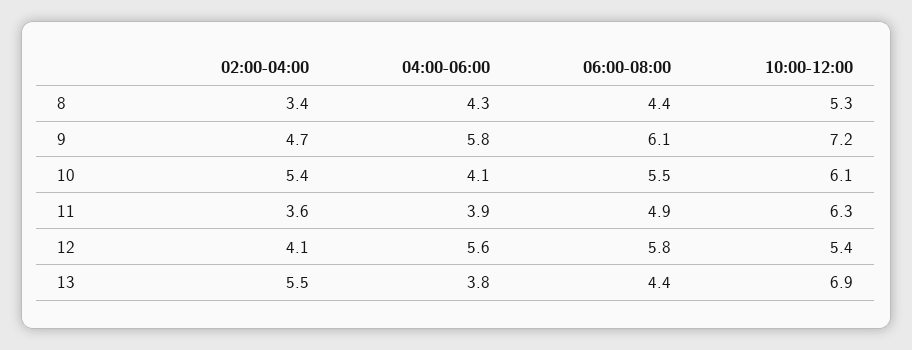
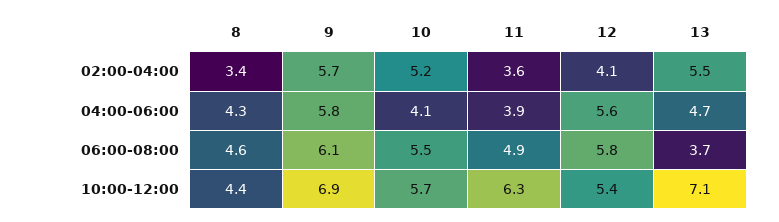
  {
    "02:00-04:00": {
      "8": 3.4,
-     "9": 4.7,
+     "9": 5.7,
-     "10": 5.4,
+     "10": 5.2,
      "11": 3.6,
      "12": 4.1,
      "13": 5.5
    },
    "04:00-06:00": {
      "8": 4.3,
      "9": 5.8,
      "10": 4.1,
      "11": 3.9,
      "12": 5.6,
-     "13": 3.8
+     "13": 4.7
    },
    "06:00-08:00": {
-     "8": 4.4,
+     "8": 4.6,
      "9": 6.1,
      "10": 5.5,
      "11": 4.9,
      "12": 5.8,
-     "13": 4.4
+     "13": 3.7
    },
    "10:00-12:00": {
-     "8": 5.3,
+     "8": 4.4,
-     "9": 7.2,
+     "9": 6.9,
-     "10": 6.1,
+     "10": 5.7,
      "11": 6.3,
      "12": 5.4,
-     "13": 6.9
+     "13": 7.1
    }
  }

